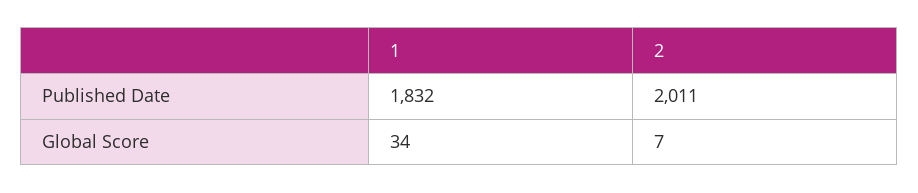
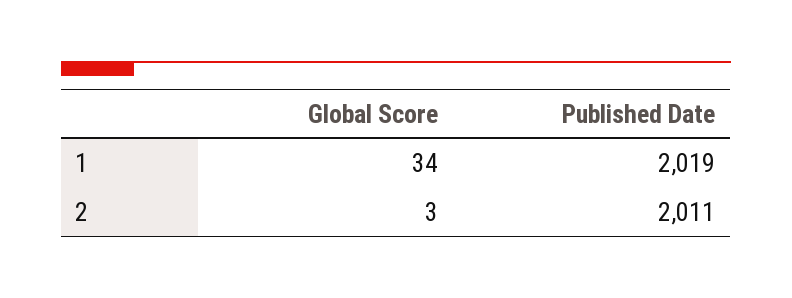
  {
    "1": {
-     "Published Date": 1832,
+     "Published Date": 2019,
      "Global Score": 34
    },
    "2": {
      "Published Date": 2011,
-     "Global Score": 7
+     "Global Score": 3
    }
  }

